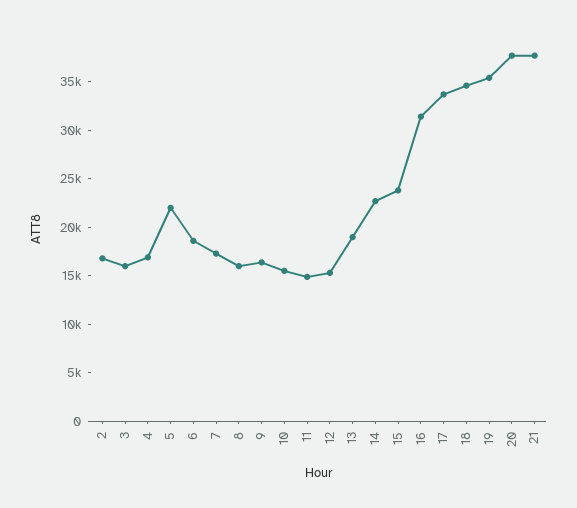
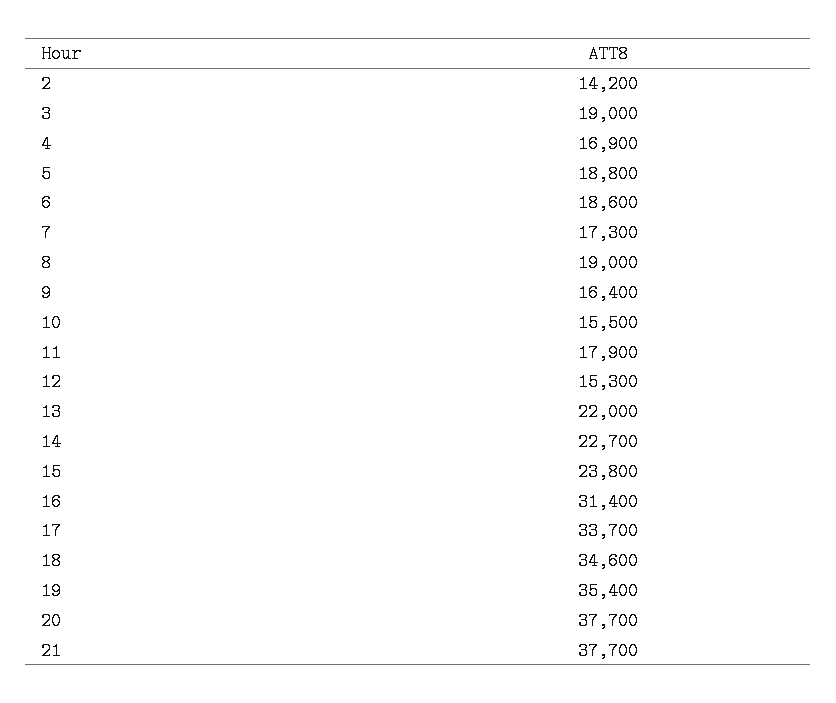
  {
-   "2": 17000,
+   "2": 14200,
-   "3": 16000,
+   "3": 19000,
    "4": 16900,
-   "5": 22000,
+   "5": 18800,
    "6": 18600,
    "7": 17300,
-   "8": 16000,
+   "8": 19000,
    "9": 16400,
    "10": 15500,
-   "11": 15000,
+   "11": 17900,
    "12": 15300,
-   "13": 19000,
+   "13": 22000,
    "14": 22700,
    "15": 23800,
    "16": 31400,
    "17": 33700,
    "18": 34600,
    "19": 35400,
    "20": 37700,
    "21": 37700
  }

